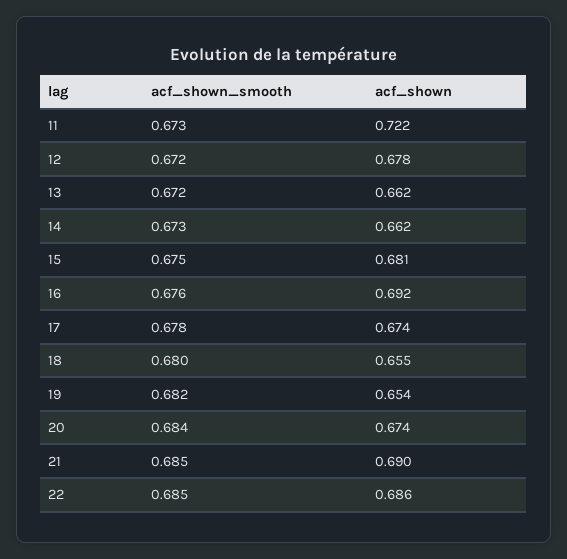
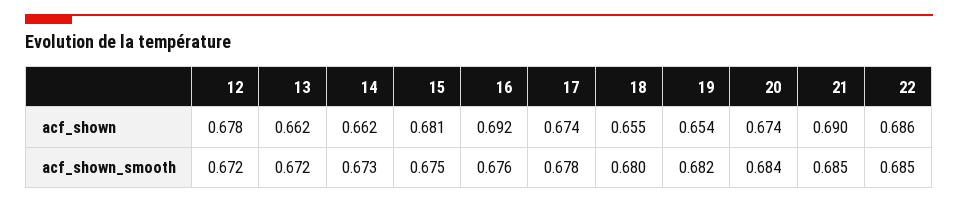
  {
    "acf_shown_smooth": {
-     "11": 0.673,
      "12": 0.672,
      "13": 0.672,
      "14": 0.673,
      "15": 0.675,
      "16": 0.676,
      "17": 0.678,
      "18": 0.68,
      "19": 0.682,
      "20": 0.684,
      "21": 0.685,
      "22": 0.685
    },
    "acf_shown": {
-     "11": 0.722,
      "12": 0.678,
      "13": 0.662,
      "14": 0.662,
      "15": 0.681,
      "16": 0.692,
      "17": 0.674,
      "18": 0.655,
      "19": 0.654,
      "20": 0.674,
      "21": 0.69,
      "22": 0.686
    }
  }

